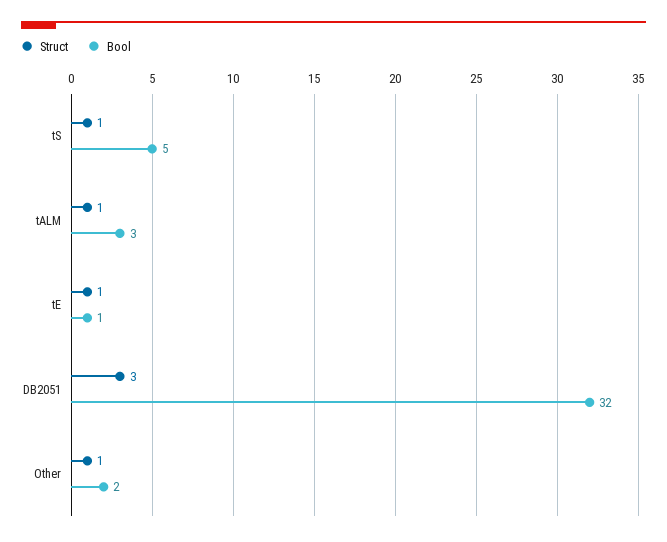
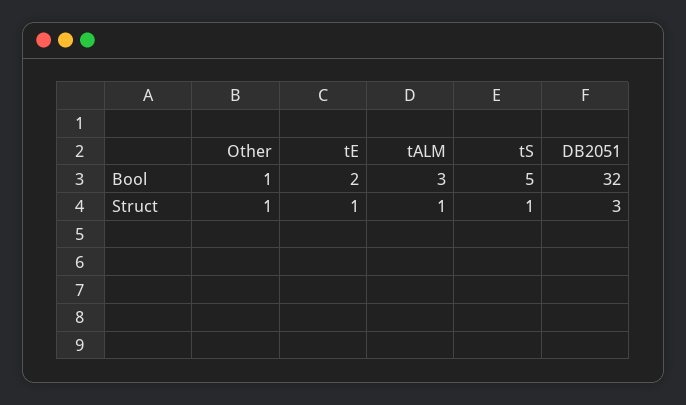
  {
    "Struct": {
      "tS": 1,
      "tALM": 1,
      "tE": 1,
      "DB2051": 3,
      "Other": 1
    },
    "Bool": {
      "tS": 5,
      "tALM": 3,
-     "tE": 1,
+     "tE": 2,
      "DB2051": 32,
-     "Other": 2
+     "Other": 1
    }
  }

